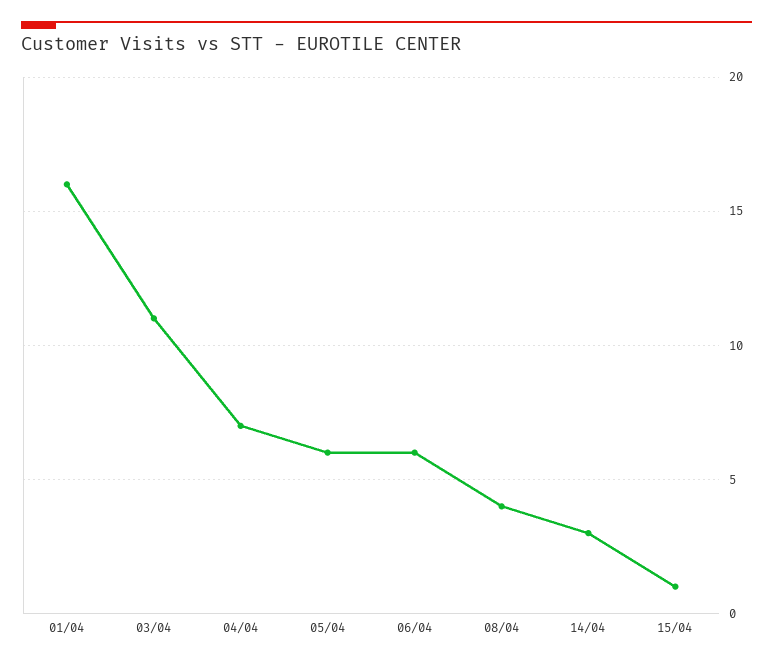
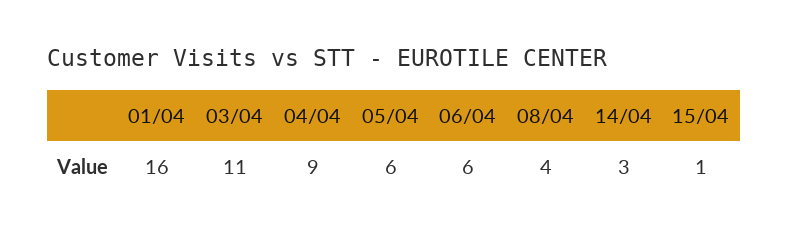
  {
    "01/04": 16,
    "03/04": 11,
-   "04/04": 7,
+   "04/04": 9,
    "05/04": 6,
    "06/04": 6,
    "08/04": 4,
    "14/04": 3,
    "15/04": 1
  }

